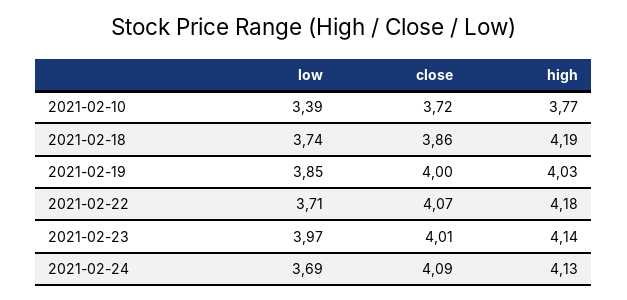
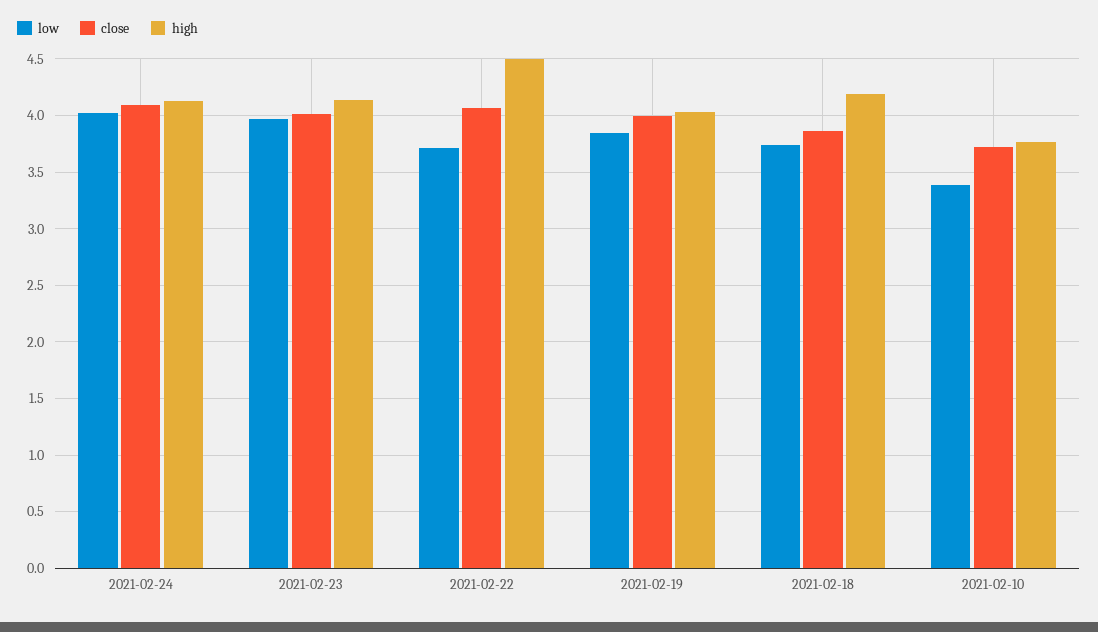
  {
    "low": {
      "2021-02-10": 3.39,
      "2021-02-18": 3.74,
      "2021-02-19": 3.85,
      "2021-02-22": 3.71,
      "2021-02-23": 3.97,
-     "2021-02-24": 3.69
+     "2021-02-24": 4
    },
    "close": {
      "2021-02-10": 3.72,
      "2021-02-18": 3.86,
      "2021-02-19": 4,
      "2021-02-22": 4.07,
      "2021-02-23": 4.01,
      "2021-02-24": 4.09
    },
    "high": {
      "2021-02-10": 3.77,
      "2021-02-18": 4.19,
      "2021-02-19": 4.03,
-     "2021-02-22": 4.18,
+     "2021-02-22": 4.5,
      "2021-02-23": 4.14,
      "2021-02-24": 4.13
    }
  }

